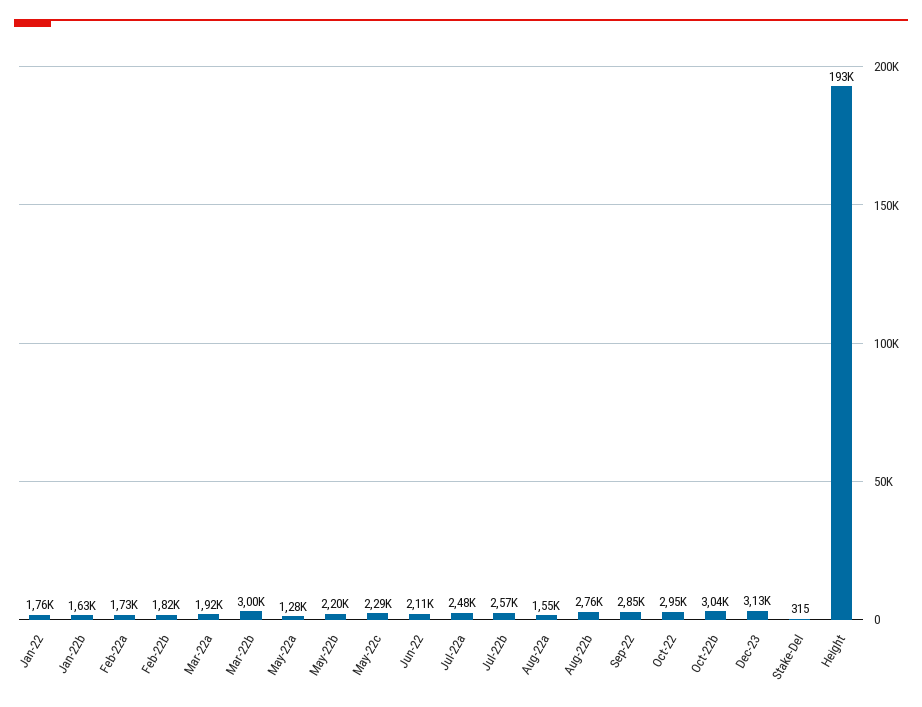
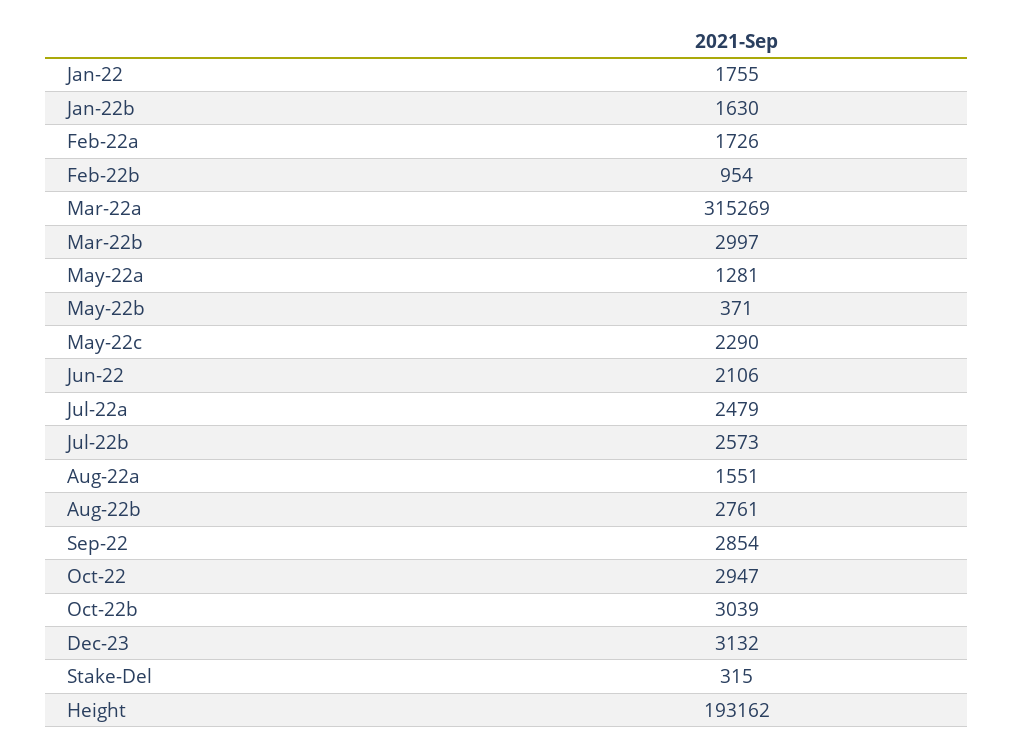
  {
    "Jan-22": 1755,
    "Jan-22b": 1630,
    "Feb-22a": 1726,
-   "Feb-22b": 1820,
+   "Feb-22b": 954,
-   "Mar-22a": 1920,
+   "Mar-22a": 315269,
    "Mar-22b": 2997,
    "May-22a": 1281,
-   "May-22b": 2200,
+   "May-22b": 371,
    "May-22c": 2290,
    "Jun-22": 2106,
    "Jul-22a": 2479,
    "Jul-22b": 2573,
    "Aug-22a": 1551,
    "Aug-22b": 2761,
    "Sep-22": 2854,
    "Oct-22": 2947,
    "Oct-22b": 3039,
    "Dec-23": 3132,
    "Stake-Del": 315,
    "Height": 193162
  }

